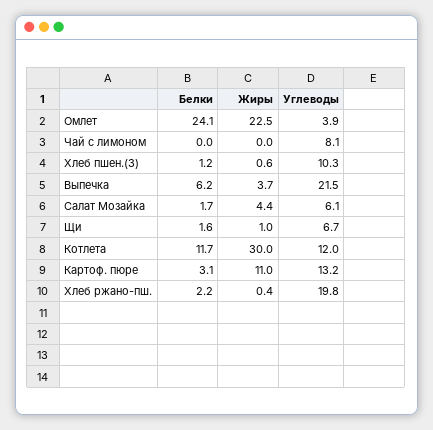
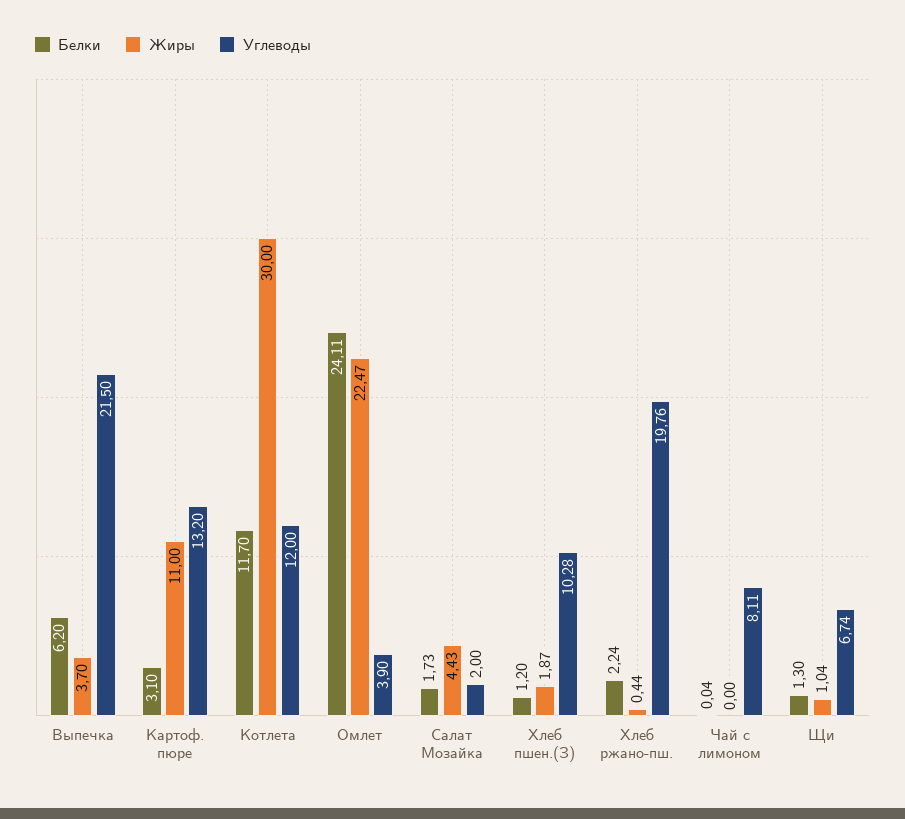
  {
    "Белки": {
      "Омлет": 24.11,
      "Чай с лимоном": 0.04,
      "Хлеб пшен.(З)": 1.2,
      "Выпечка": 6.2,
      "Салат Мозайка": 1.73,
-     "Щи": 1.6,
+     "Щи": 1.3,
      "Котлета": 11.7,
      "Картоф. пюре": 3.1,
      "Хлеб ржано-пш.": 2.24
    },
    "Жиры": {
      "Омлет": 22.47,
      "Чай с лимоном": 0,
-     "Хлеб пшен.(З)": 0.6,
+     "Хлеб пшен.(З)": 1.87,
      "Выпечка": 3.7,
      "Салат Мозайка": 4.43,
      "Щи": 1.04,
      "Котлета": 30,
      "Картоф. пюре": 11,
      "Хлеб ржано-пш.": 0.44
    },
    "Углеводы": {
      "Омлет": 3.9,
      "Чай с лимоном": 8.11,
      "Хлеб пшен.(З)": 10.28,
      "Выпечка": 21.5,
-     "Салат Мозайка": 6.1,
+     "Салат Мозайка": 2,
      "Щи": 6.74,
      "Котлета": 12,
      "Картоф. пюре": 13.2,
      "Хлеб ржано-пш.": 19.76
    }
  }

